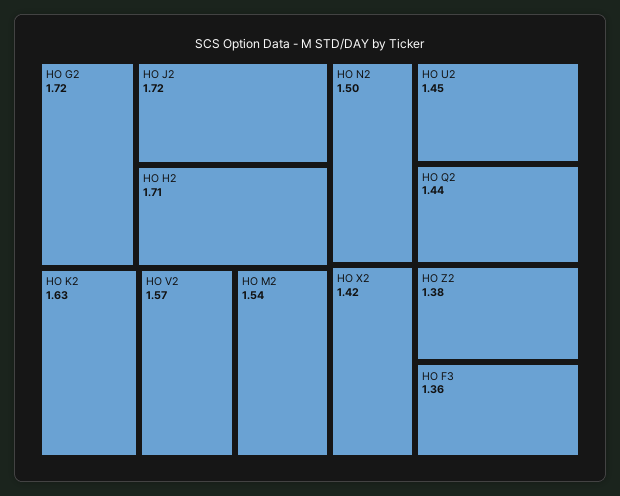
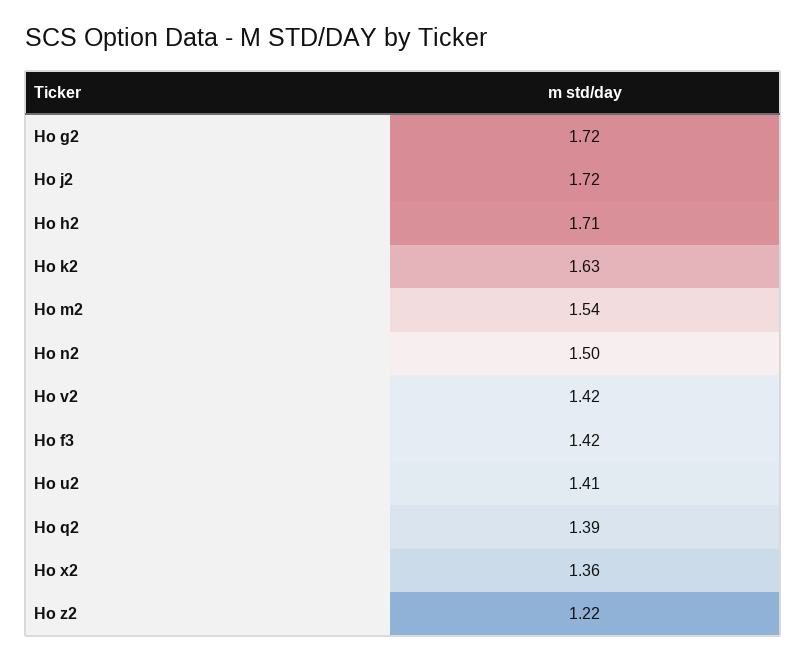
  {
    "HO G2": 1.72,
    "HO J2": 1.72,
    "HO H2": 1.71,
    "HO K2": 1.63,
-   "HO V2": 1.57,
+   "HO V2": 1.42,
    "HO M2": 1.54,
    "HO N2": 1.5,
-   "HO U2": 1.45,
+   "HO U2": 1.41,
-   "HO Q2": 1.44,
+   "HO Q2": 1.39,
-   "HO X2": 1.42,
+   "HO X2": 1.36,
-   "HO Z2": 1.38,
+   "HO Z2": 1.22,
-   "HO F3": 1.36
+   "HO F3": 1.42
  }

